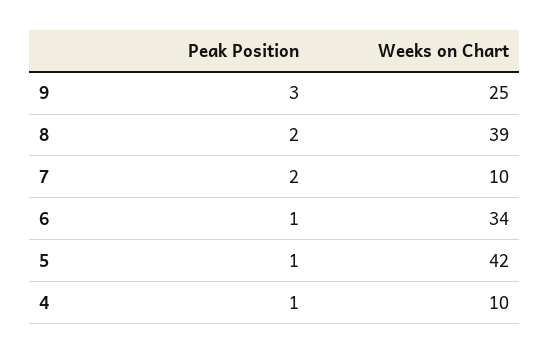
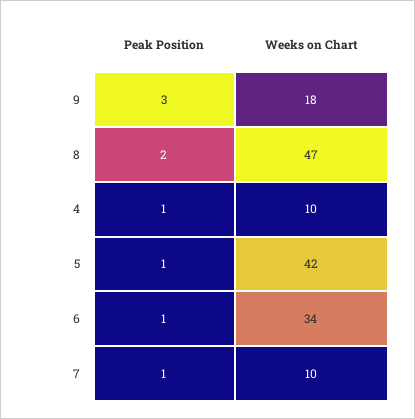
  {
    "Peak Position": {
      "9": 3,
      "8": 2,
-     "7": 2,
+     "7": 1,
      "6": 1,
      "5": 1,
      "4": 1
    },
    "Weeks on Chart": {
-     "9": 25,
+     "9": 18,
-     "8": 39,
+     "8": 47,
      "7": 10,
      "6": 34,
      "5": 42,
      "4": 10
    }
  }

